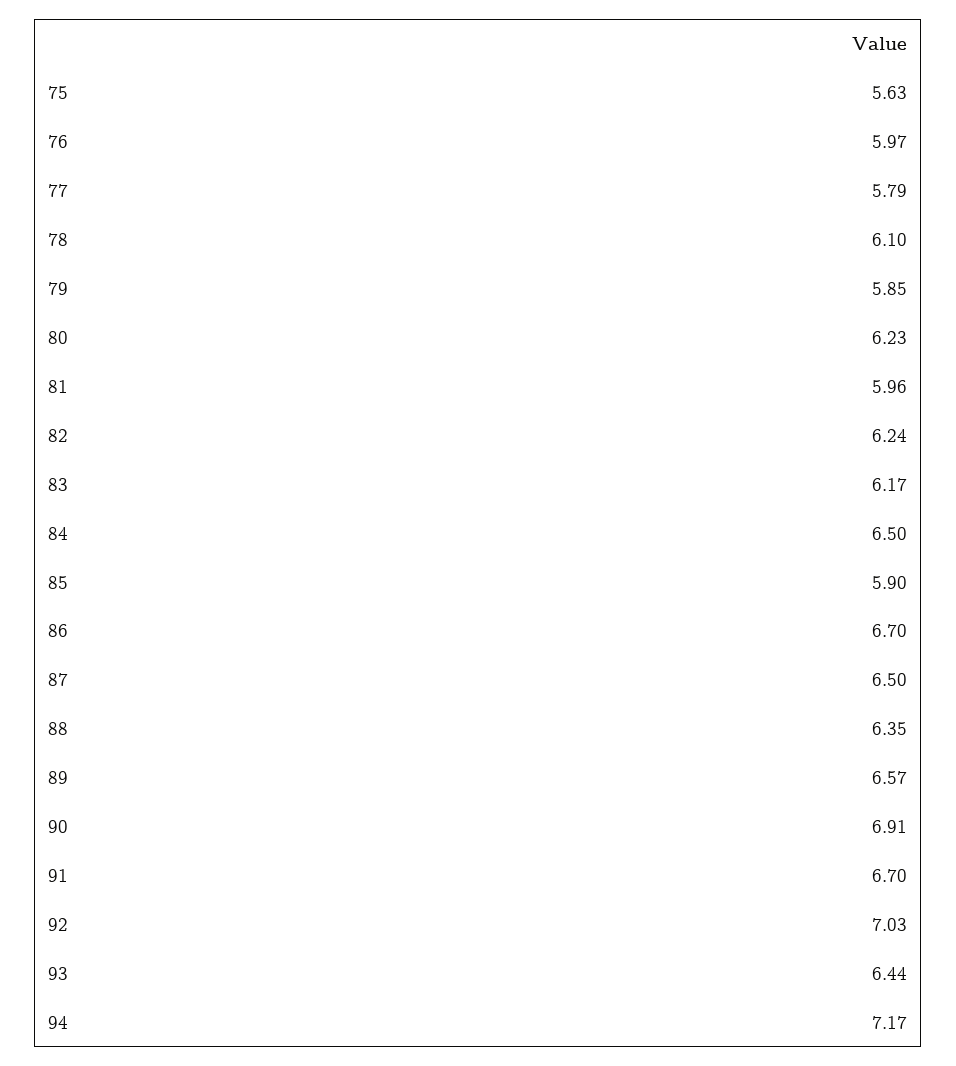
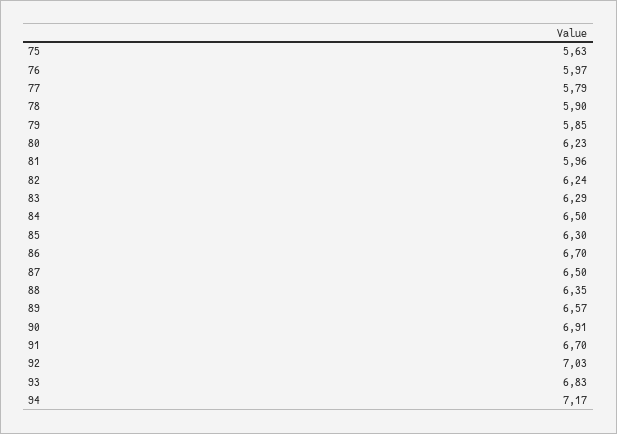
  {
    "75": 5.63,
    "76": 5.97,
    "77": 5.79,
-   "78": 6.1,
+   "78": 5.9,
    "79": 5.85,
    "80": 6.23,
    "81": 5.96,
    "82": 6.24,
-   "83": 6.17,
+   "83": 6.29,
    "84": 6.5,
-   "85": 5.9,
+   "85": 6.3,
    "86": 6.7,
    "87": 6.5,
    "88": 6.35,
    "89": 6.57,
    "90": 6.91,
    "91": 6.7,
    "92": 7.03,
-   "93": 6.44,
+   "93": 6.83,
    "94": 7.17
  }

